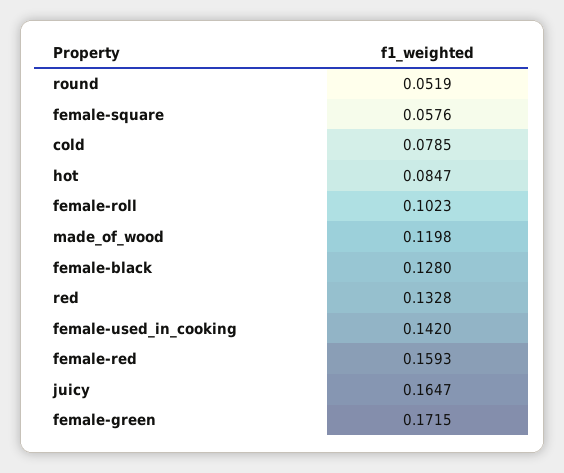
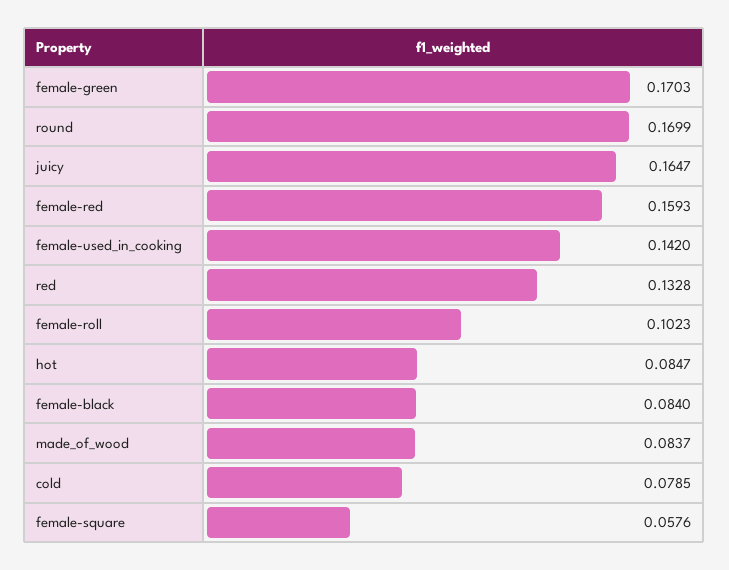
  {
-   "round": 0.0519,
+   "round": 0.1699,
    "female-square": 0.0576,
    "cold": 0.0785,
    "hot": 0.0847,
    "female-roll": 0.1023,
-   "made_of_wood": 0.1198,
+   "made_of_wood": 0.0837,
-   "female-black": 0.128,
+   "female-black": 0.084,
    "red": 0.1328,
    "female-used_in_cooking": 0.142,
    "female-red": 0.1593,
    "juicy": 0.1647,
-   "female-green": 0.1715
+   "female-green": 0.1703
  }

